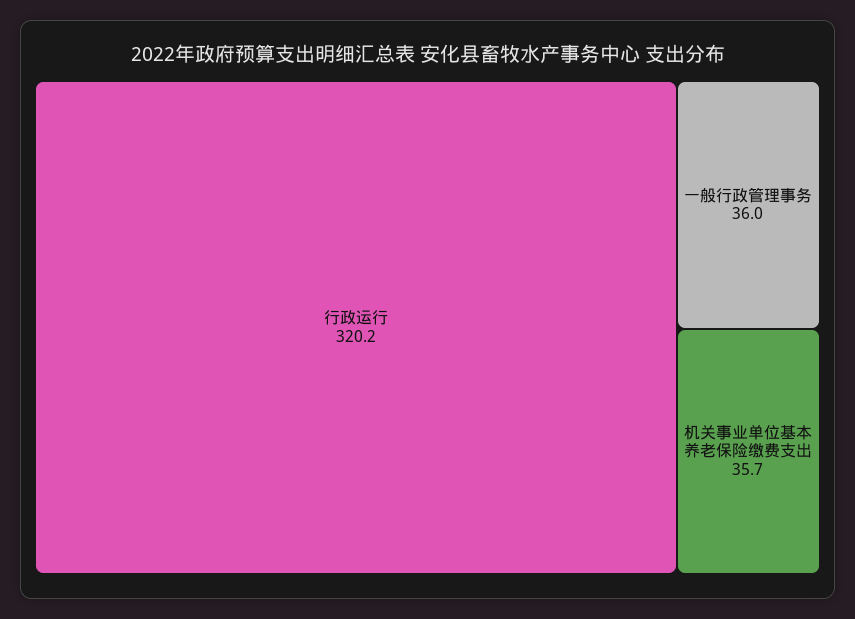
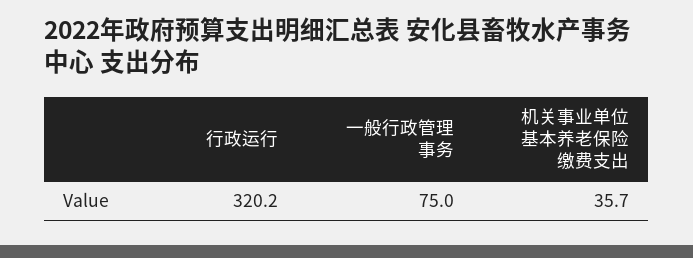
  {
    "行政运行": 320.2,
-   "一般行政管理事务": 36,
+   "一般行政管理事务": 75,
    "机关事业单位基本养老保险缴费支出": 35.7
  }

